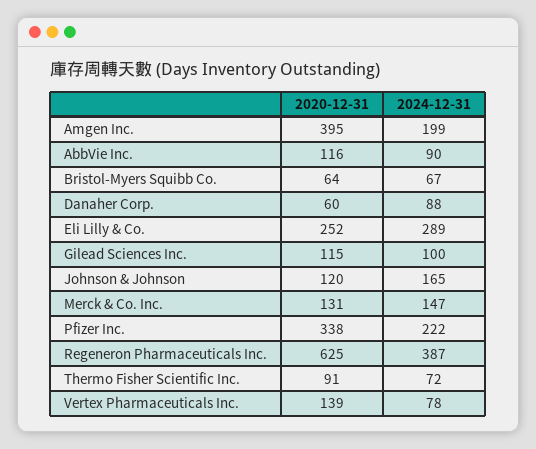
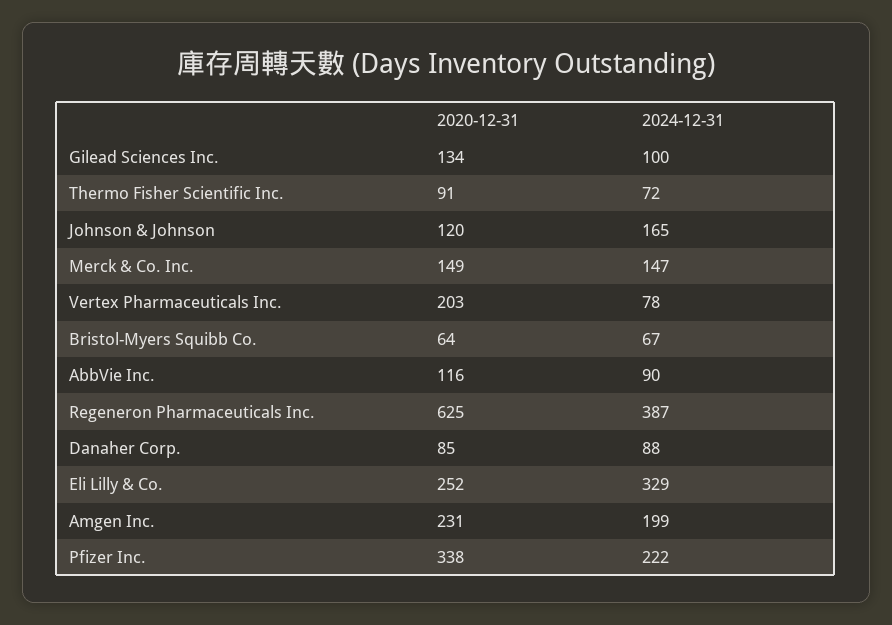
  {
    "2020-12-31": {
-     "Amgen Inc.": 395,
+     "Amgen Inc.": 231,
      "AbbVie Inc.": 116,
      "Bristol-Myers Squibb Co.": 64,
-     "Danaher Corp.": 60,
+     "Danaher Corp.": 85,
      "Eli Lilly & Co.": 252,
-     "Gilead Sciences Inc.": 115,
+     "Gilead Sciences Inc.": 134,
      "Johnson & Johnson": 120,
-     "Merck & Co. Inc.": 131,
+     "Merck & Co. Inc.": 149,
      "Pfizer Inc.": 338,
      "Regeneron Pharmaceuticals Inc.": 625,
      "Thermo Fisher Scientific Inc.": 91,
-     "Vertex Pharmaceuticals Inc.": 139
+     "Vertex Pharmaceuticals Inc.": 203
    },
    "2024-12-31": {
      "Amgen Inc.": 199,
      "AbbVie Inc.": 90,
      "Bristol-Myers Squibb Co.": 67,
      "Danaher Corp.": 88,
-     "Eli Lilly & Co.": 289,
+     "Eli Lilly & Co.": 329,
      "Gilead Sciences Inc.": 100,
      "Johnson & Johnson": 165,
      "Merck & Co. Inc.": 147,
      "Pfizer Inc.": 222,
      "Regeneron Pharmaceuticals Inc.": 387,
      "Thermo Fisher Scientific Inc.": 72,
      "Vertex Pharmaceuticals Inc.": 78
    }
  }

